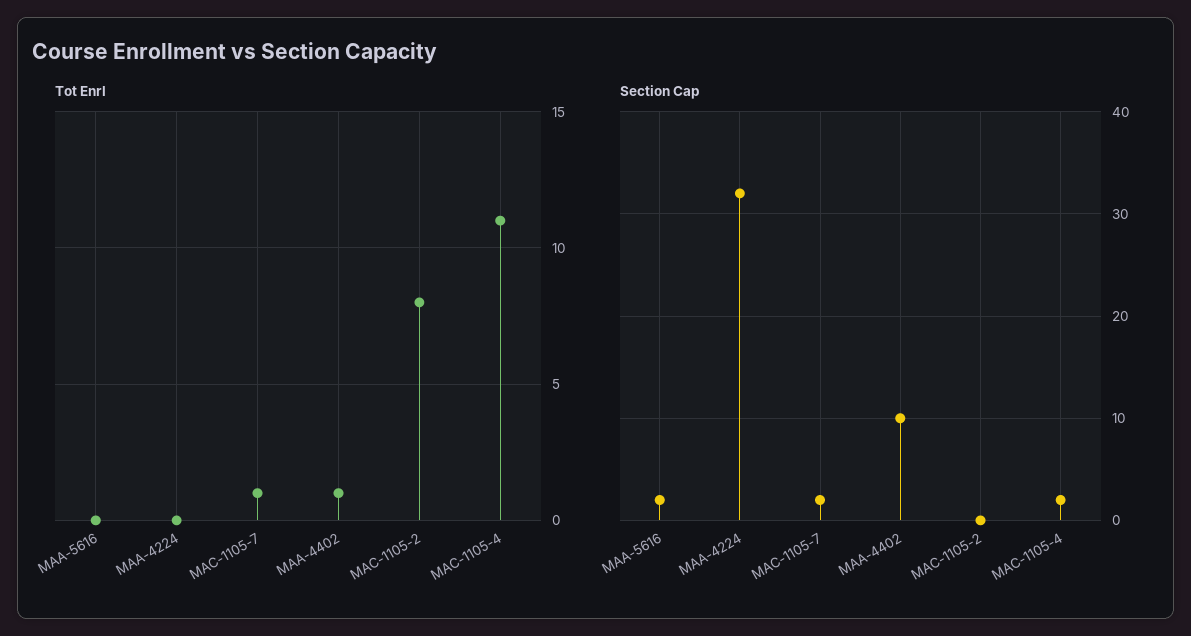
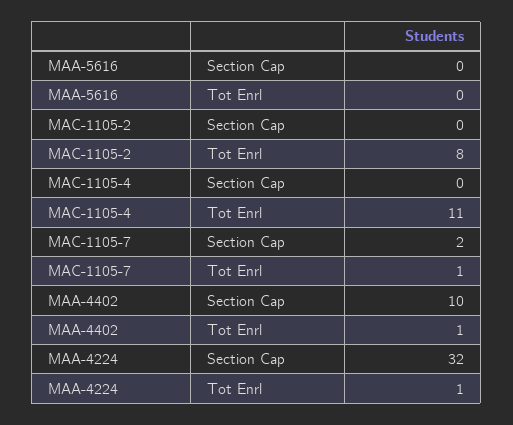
  {
    "Tot Enrl": {
      "MAA-5616": 0,
-     "MAA-4224": 0,
+     "MAA-4224": 1,
      "MAC-1105-7": 1,
      "MAA-4402": 1,
      "MAC-1105-2": 8,
      "MAC-1105-4": 11
    },
    "Section Cap": {
-     "MAA-5616": 2,
+     "MAA-5616": 0,
      "MAA-4224": 32,
      "MAC-1105-7": 2,
      "MAA-4402": 10,
      "MAC-1105-2": 0,
-     "MAC-1105-4": 2
+     "MAC-1105-4": 0
    }
  }

